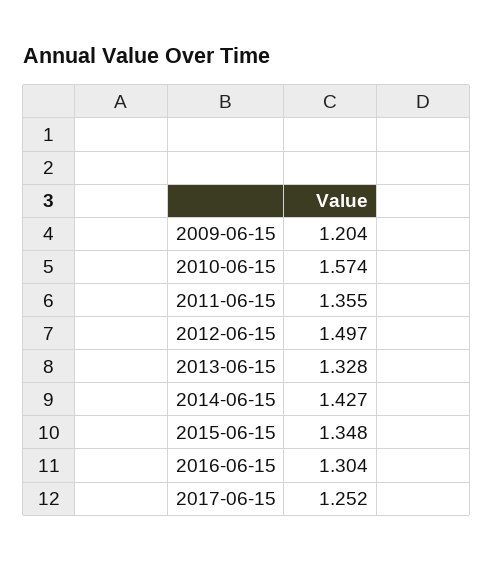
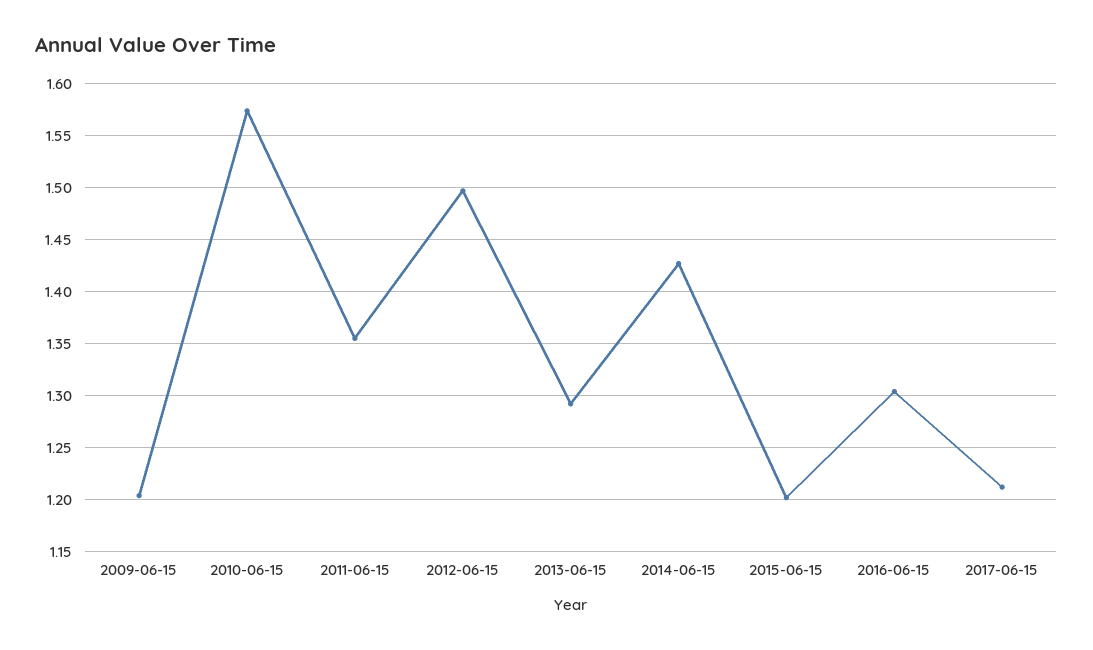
  {
    "2009-06-15": 1.204,
    "2010-06-15": 1.574,
    "2011-06-15": 1.355,
    "2012-06-15": 1.497,
-   "2013-06-15": 1.328,
+   "2013-06-15": 1.29,
    "2014-06-15": 1.427,
-   "2015-06-15": 1.348,
+   "2015-06-15": 1.2,
    "2016-06-15": 1.304,
-   "2017-06-15": 1.252
+   "2017-06-15": 1.21
  }

